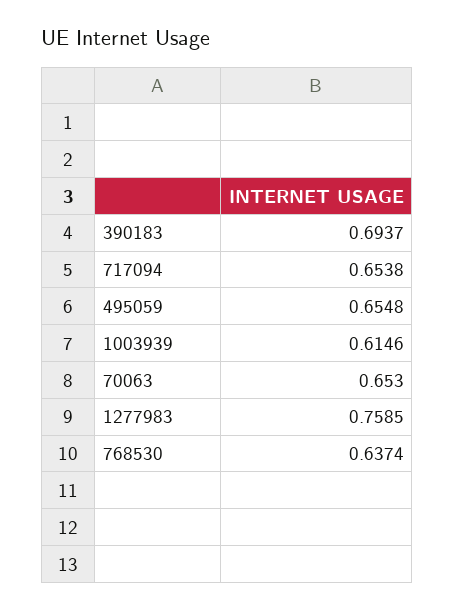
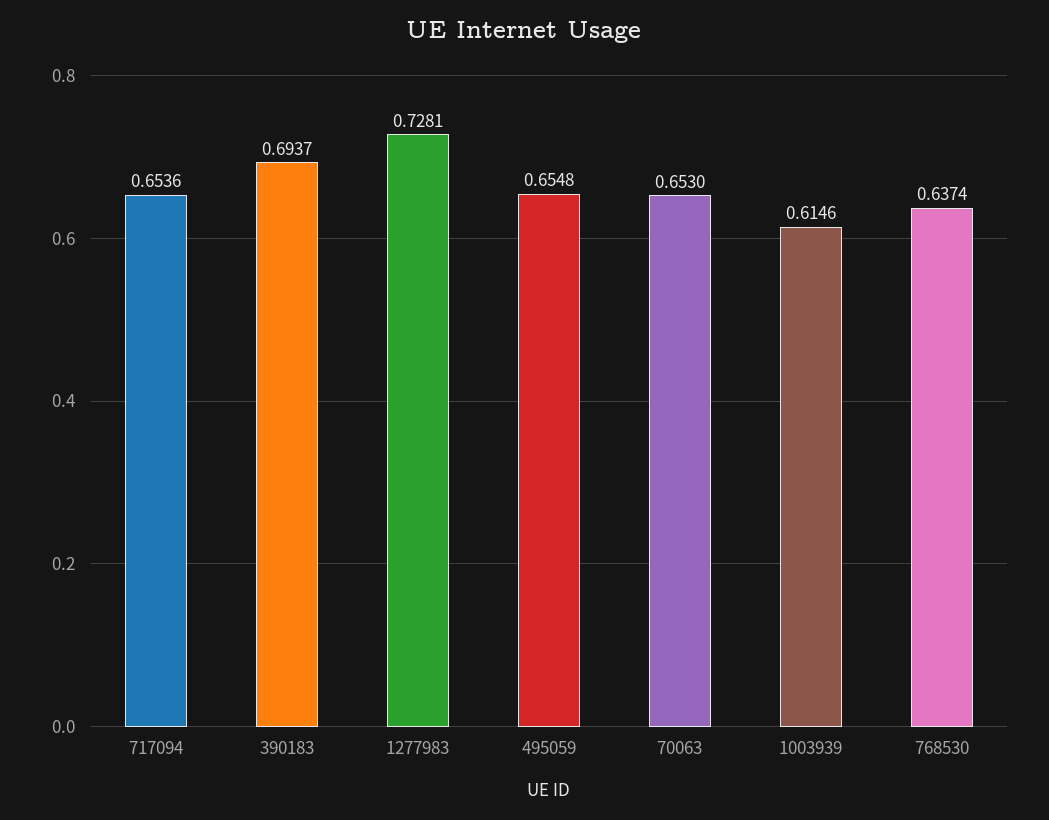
  {
    "390183": 0.6937,
-   "717094": 0.6538,
+   "717094": 0.6536,
    "495059": 0.6548,
    "1003939": 0.6146,
    "70063": 0.653,
-   "1277983": 0.7585,
+   "1277983": 0.7281,
    "768530": 0.6374
  }

